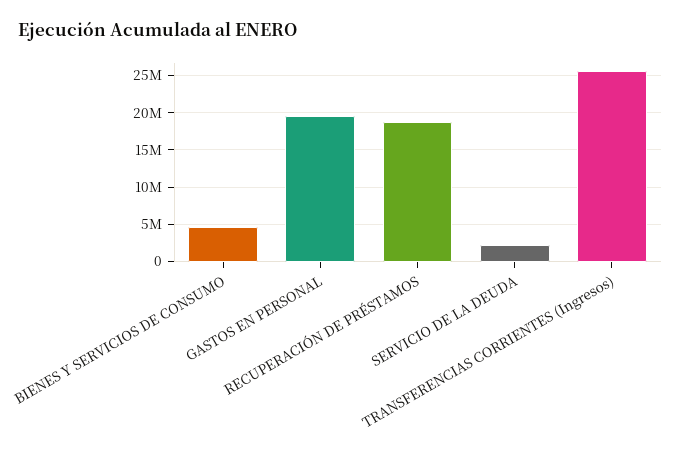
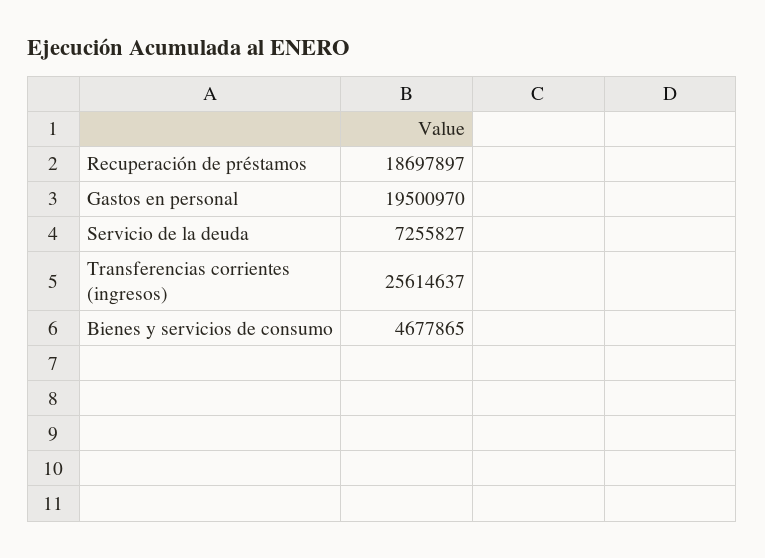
  {
    "BIENES Y SERVICIOS DE CONSUMO": 4677865,
    "GASTOS EN PERSONAL": 19500970,
    "RECUPERACIÓN DE PRÉSTAMOS": 18697897,
-   "SERVICIO DE LA DEUDA": 2000000,
+   "SERVICIO DE LA DEUDA": 7255827,
    "TRANSFERENCIAS CORRIENTES (Ingresos)": 25614637
  }

